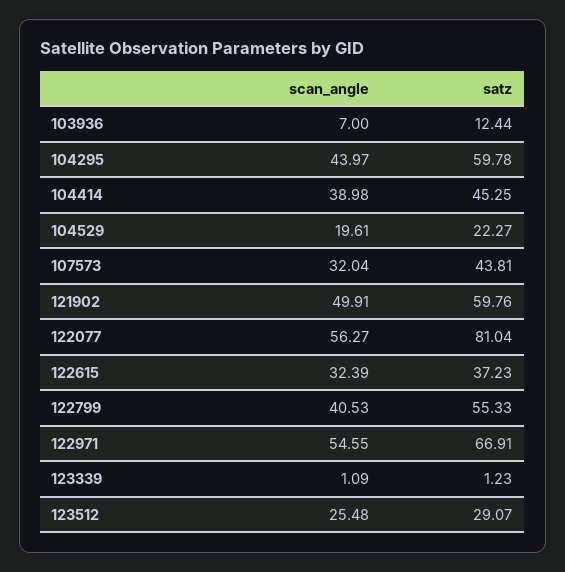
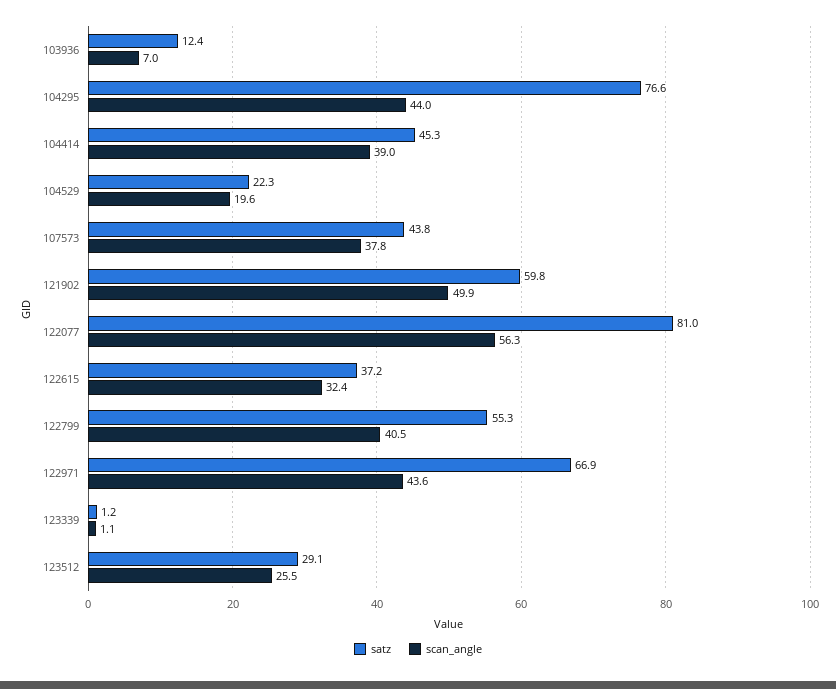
  {
    "scan_angle": {
      "103936": 7,
      "104295": 43.97,
      "104414": 38.98,
      "104529": 19.61,
-     "107573": 32.04,
+     "107573": 37.8,
      "121902": 49.91,
      "122077": 56.27,
      "122615": 32.39,
      "122799": 40.53,
-     "122971": 54.55,
+     "122971": 43.6,
      "123339": 1.09,
      "123512": 25.48
    },
    "satz": {
      "103936": 12.44,
-     "104295": 59.78,
+     "104295": 76.6,
      "104414": 45.25,
      "104529": 22.27,
      "107573": 43.81,
      "121902": 59.76,
      "122077": 81.04,
      "122615": 37.23,
      "122799": 55.33,
      "122971": 66.91,
      "123339": 1.23,
      "123512": 29.07
    }
  }

